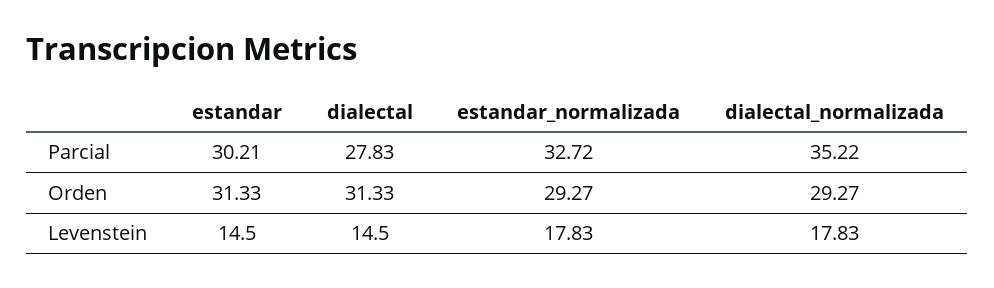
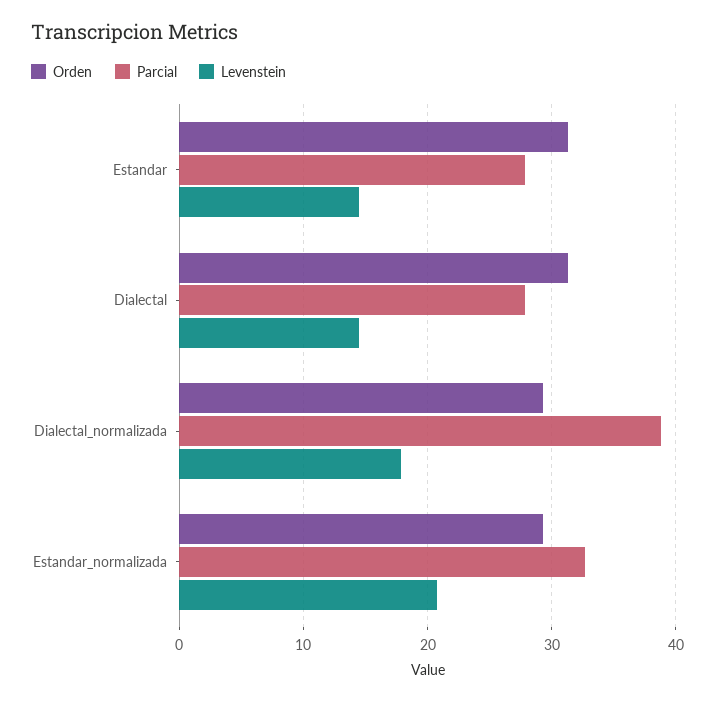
  {
    "Parcial": {
-     "estandar": 30.21,
+     "estandar": 28,
      "dialectal": 27.83,
      "estandar_normalizada": 32.72,
-     "dialectal_normalizada": 35.22
+     "dialectal_normalizada": 39
    },
    "Orden": {
      "estandar": 31.33,
      "dialectal": 31.33,
      "estandar_normalizada": 29.27,
      "dialectal_normalizada": 29.27
    },
    "Levenstein": {
      "estandar": 14.5,
      "dialectal": 14.5,
-     "estandar_normalizada": 17.83,
+     "estandar_normalizada": 21,
      "dialectal_normalizada": 17.83
    }
  }

